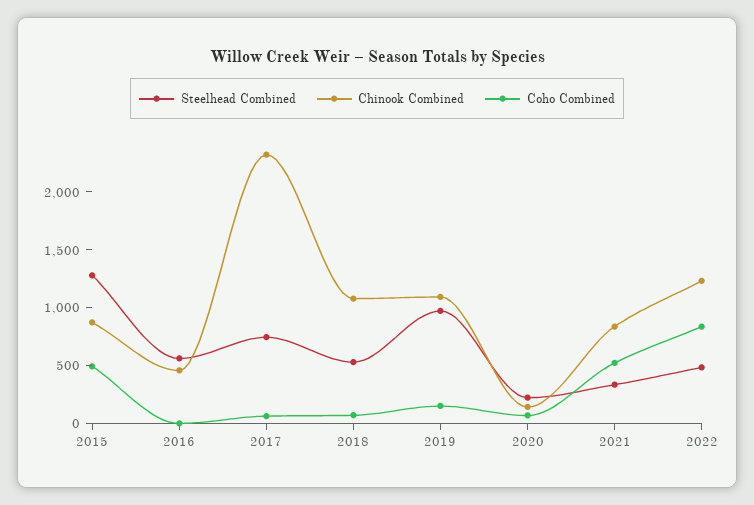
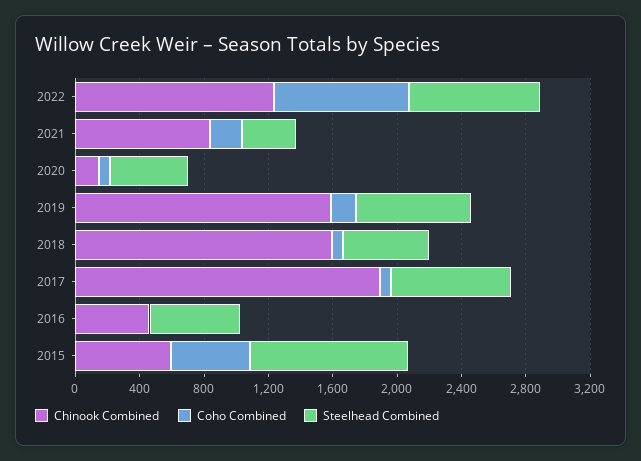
  {
    "Steelhead Combined": {
-     "2015": 1300,
+     "2015": 1000,
      "2016": 600,
      "2017": 700,
      "2018": 500,
-     "2019": 1000,
+     "2019": 700,
-     "2020": 200,
+     "2020": 500,
      "2021": 300,
-     "2022": 500
+     "2022": 800
    },
    "Chinook Combined": {
-     "2015": 900,
+     "2015": 600,
      "2016": 500,
-     "2017": 2300,
+     "2017": 1900,
-     "2018": 1100,
+     "2018": 1600,
-     "2019": 1100,
+     "2019": 1600,
      "2020": 100,
      "2021": 800,
      "2022": 1200
    },
    "Coho Combined": {
      "2015": 500,
      "2016": 0,
      "2017": 100,
      "2018": 100,
      "2019": 200,
      "2020": 100,
-     "2021": 500,
+     "2021": 200,
      "2022": 800
    }
  }

